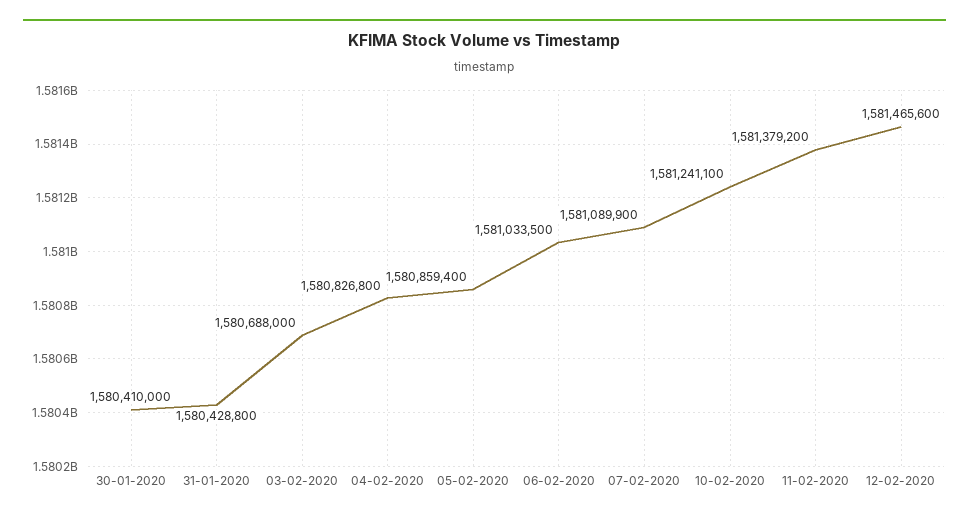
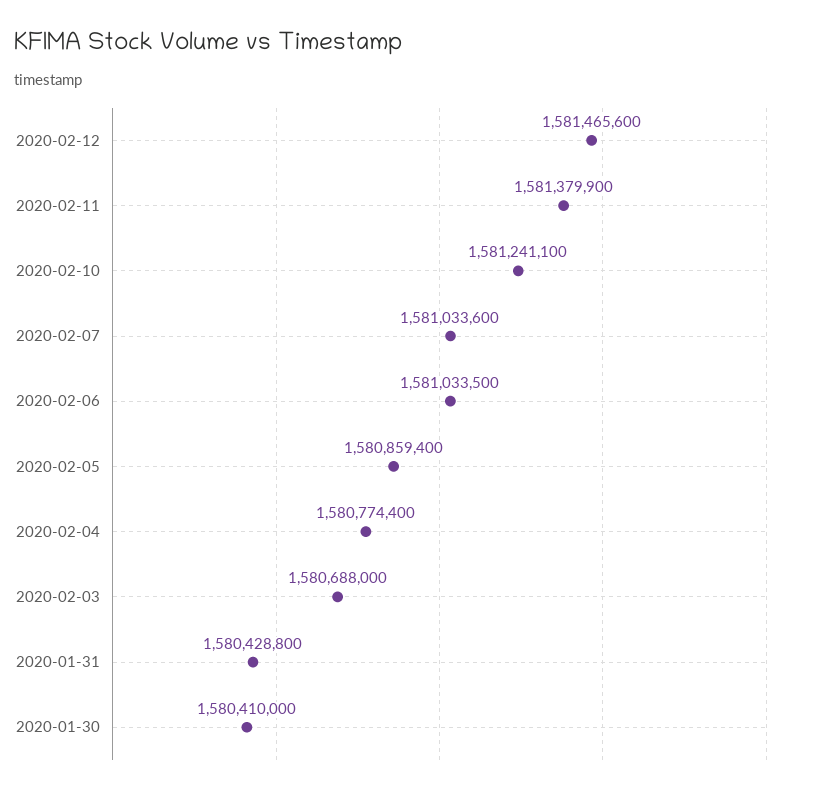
  {
    "30-01-2020": 1580410000,
    "31-01-2020": 1580428800,
    "03-02-2020": 1580688000,
-   "04-02-2020": 1580826800,
+   "04-02-2020": 1580774400,
    "05-02-2020": 1580859400,
    "06-02-2020": 1581033500,
-   "07-02-2020": 1581089900,
+   "07-02-2020": 1581033600,
    "10-02-2020": 1581241100,
-   "11-02-2020": 1581379200,
+   "11-02-2020": 1581379900,
    "12-02-2020": 1581465600
  }

